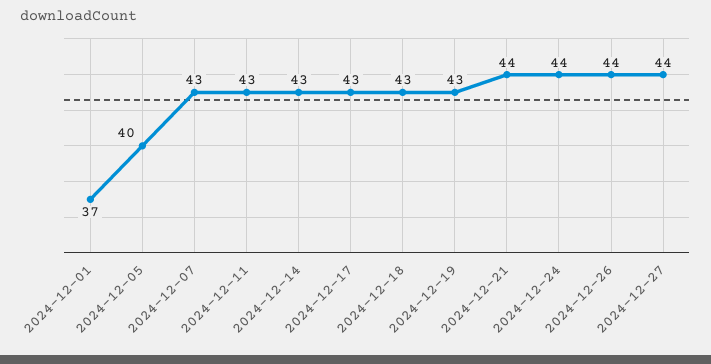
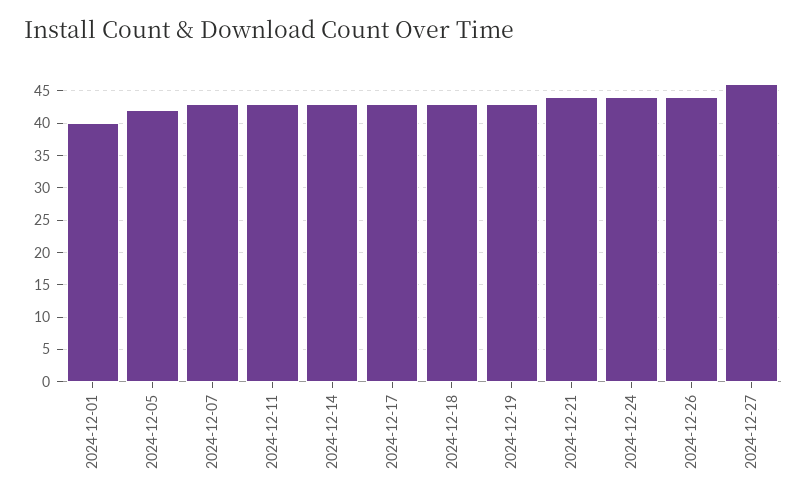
  {
-   "2024-12-01": 37,
+   "2024-12-01": 40,
-   "2024-12-05": 40,
+   "2024-12-05": 42,
    "2024-12-07": 43,
    "2024-12-11": 43,
    "2024-12-14": 43,
    "2024-12-17": 43,
    "2024-12-18": 43,
    "2024-12-19": 43,
    "2024-12-21": 44,
    "2024-12-24": 44,
    "2024-12-26": 44,
-   "2024-12-27": 44
+   "2024-12-27": 46
  }

